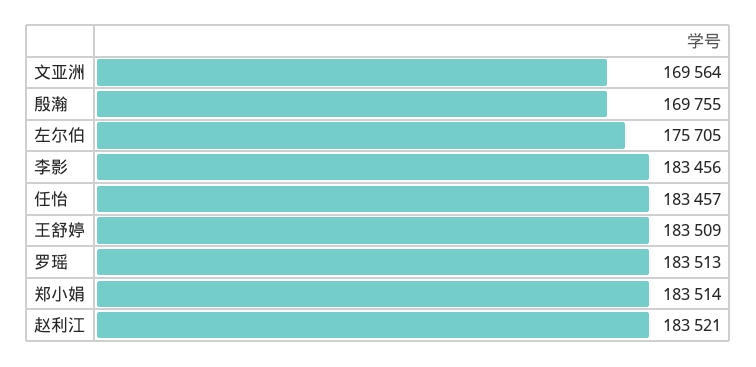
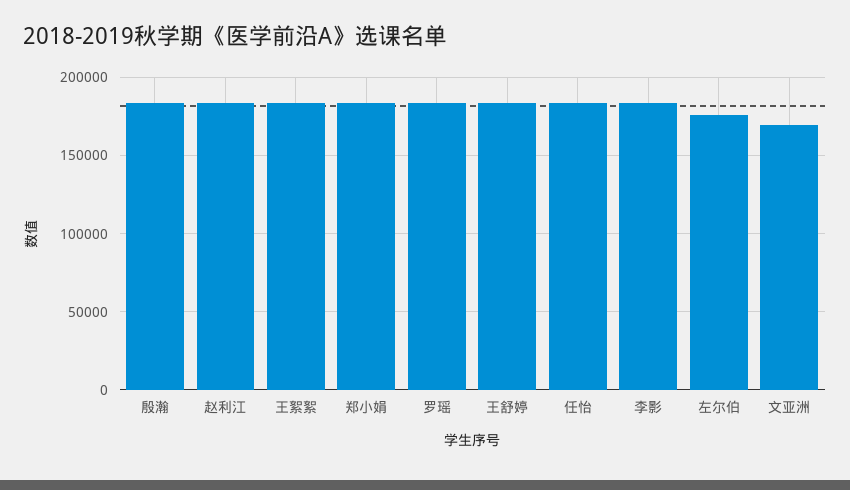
  {
    "文亚洲": 169564,
-   "殷瀚": 169755,
+   "殷瀚": 185000,
    "左尔伯": 175705,
    "李影": 183456,
    "任怡": 183457,
    "王舒婷": 183509,
    "罗瑶": 183513,
    "郑小娟": 183514,
-   "赵利江": 183521
+   "赵利江": 183521,
+   "王絮絮": 185000
  }

